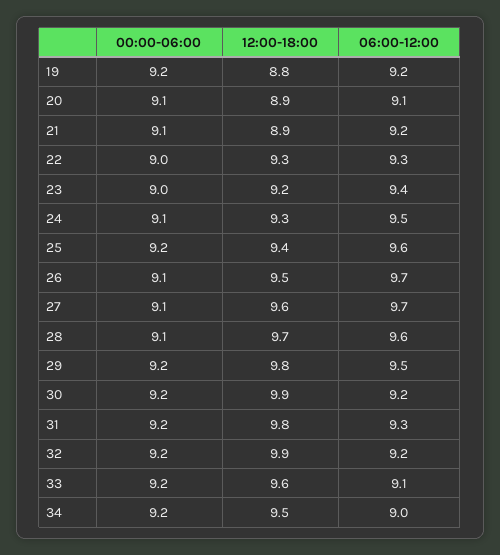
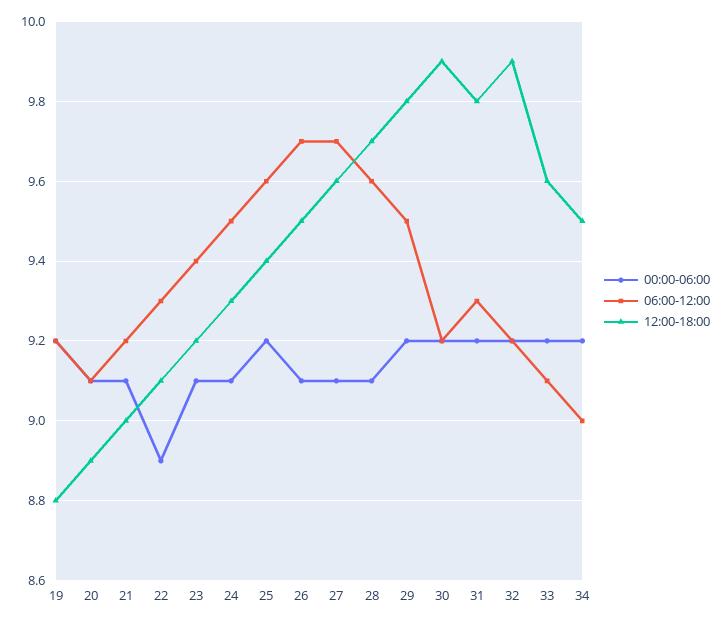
  {
    "00:00-06:00": {
      "19": 9.2,
      "20": 9.1,
      "21": 9.1,
-     "22": 9,
+     "22": 8.9,
-     "23": 9,
+     "23": 9.1,
      "24": 9.1,
      "25": 9.2,
      "26": 9.1,
      "27": 9.1,
      "28": 9.1,
      "29": 9.2,
      "30": 9.2,
      "31": 9.2,
      "32": 9.2,
      "33": 9.2,
      "34": 9.2
    },
    "12:00-18:00": {
      "19": 8.8,
      "20": 8.9,
-     "21": 8.9,
+     "21": 9,
-     "22": 9.3,
+     "22": 9.1,
      "23": 9.2,
      "24": 9.3,
      "25": 9.4,
      "26": 9.5,
      "27": 9.6,
      "28": 9.7,
      "29": 9.8,
      "30": 9.9,
      "31": 9.8,
      "32": 9.9,
      "33": 9.6,
      "34": 9.5
    },
    "06:00-12:00": {
      "19": 9.2,
      "20": 9.1,
      "21": 9.2,
      "22": 9.3,
      "23": 9.4,
      "24": 9.5,
      "25": 9.6,
      "26": 9.7,
      "27": 9.7,
      "28": 9.6,
      "29": 9.5,
      "30": 9.2,
      "31": 9.3,
      "32": 9.2,
      "33": 9.1,
      "34": 9
    }
  }

